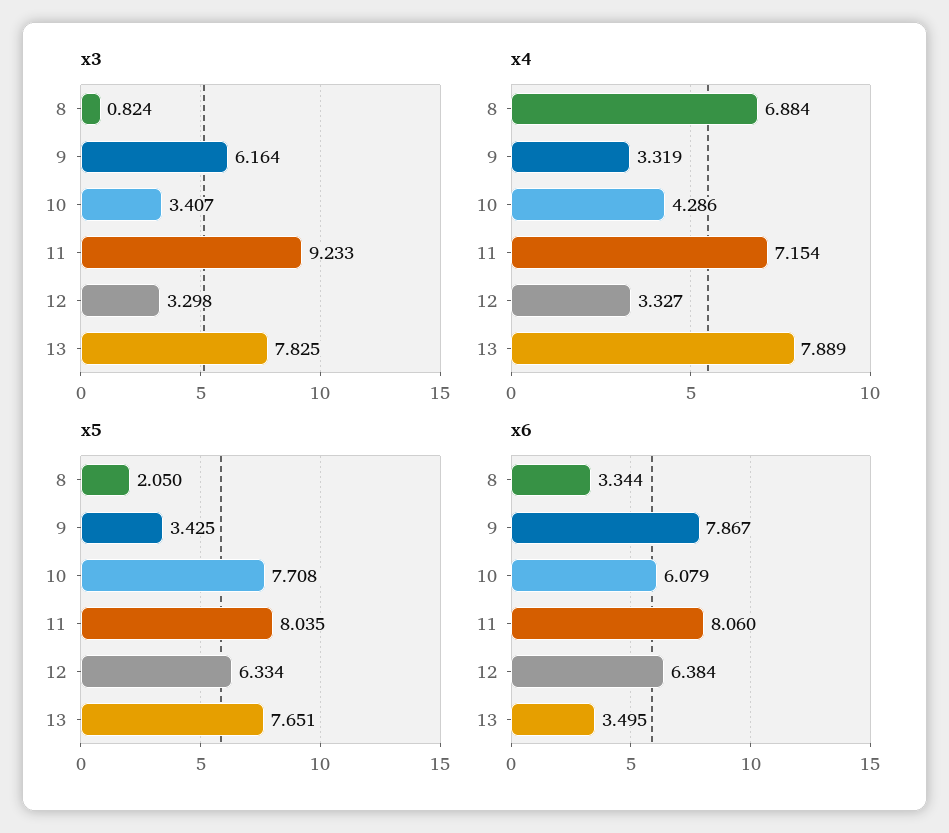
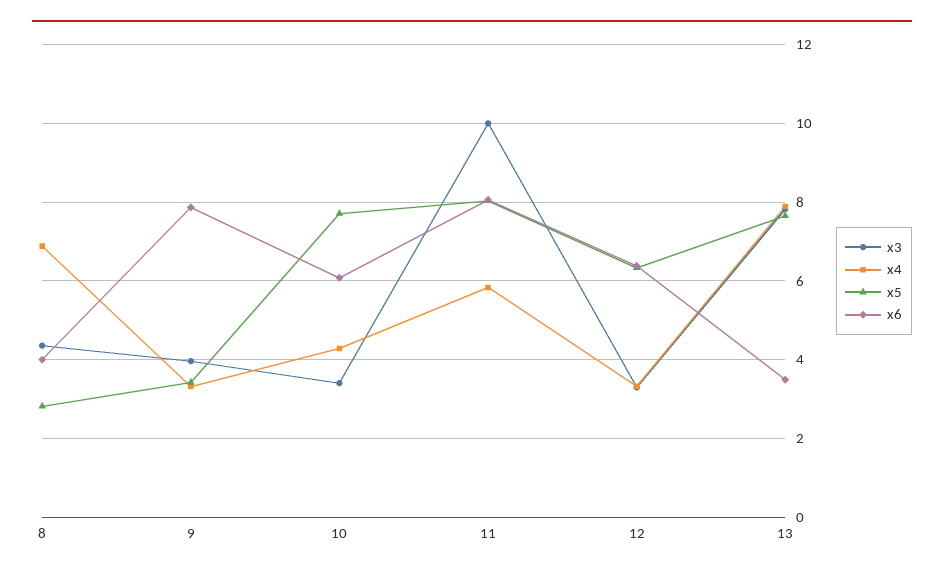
  {
    "x3": {
-     "8": 0.824,
+     "8": 4.4,
-     "9": 6.164,
+     "9": 4,
      "10": 3.407,
-     "11": 9.233,
+     "11": 10,
      "12": 3.298,
      "13": 7.825
    },
    "x4": {
      "8": 6.884,
      "9": 3.319,
      "10": 4.286,
-     "11": 7.154,
+     "11": 5.8,
      "12": 3.327,
      "13": 7.889
    },
    "x5": {
-     "8": 2.05,
+     "8": 2.8,
      "9": 3.425,
      "10": 7.708,
      "11": 8.035,
      "12": 6.334,
      "13": 7.651
    },
    "x6": {
-     "8": 3.344,
+     "8": 4,
      "9": 7.867,
      "10": 6.079,
      "11": 8.06,
      "12": 6.384,
      "13": 3.495
    }
  }

